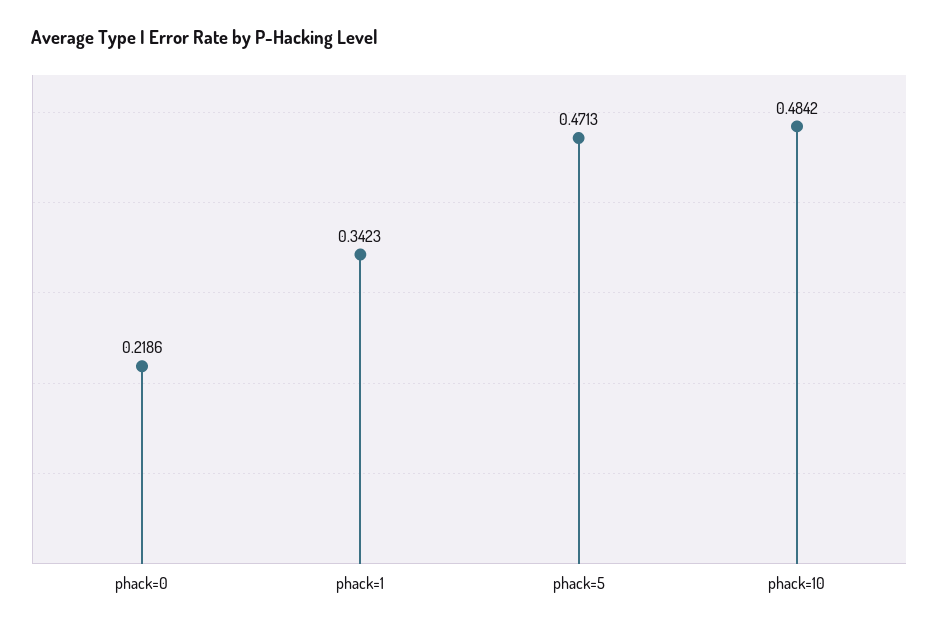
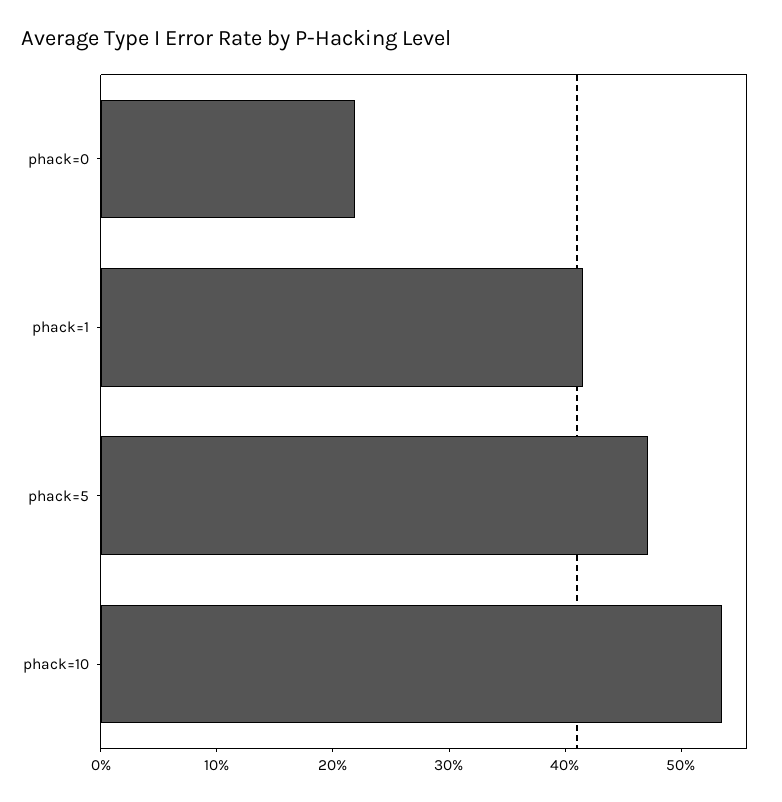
  {
    "phack=0": 0.2186,
-   "phack=1": 0.3423,
+   "phack=1": 0.42,
    "phack=5": 0.4713,
-   "phack=10": 0.4842
+   "phack=10": 0.54
  }

